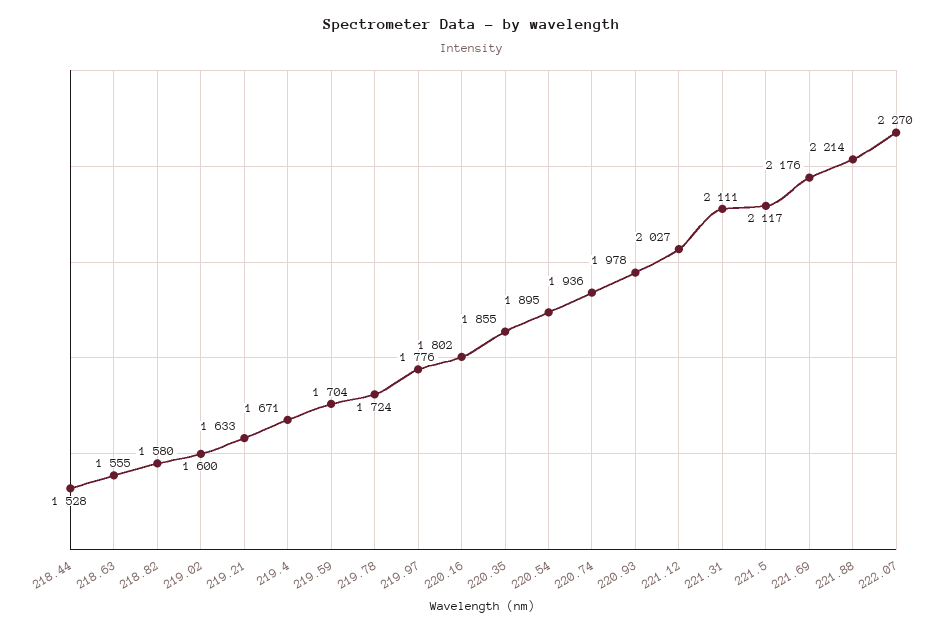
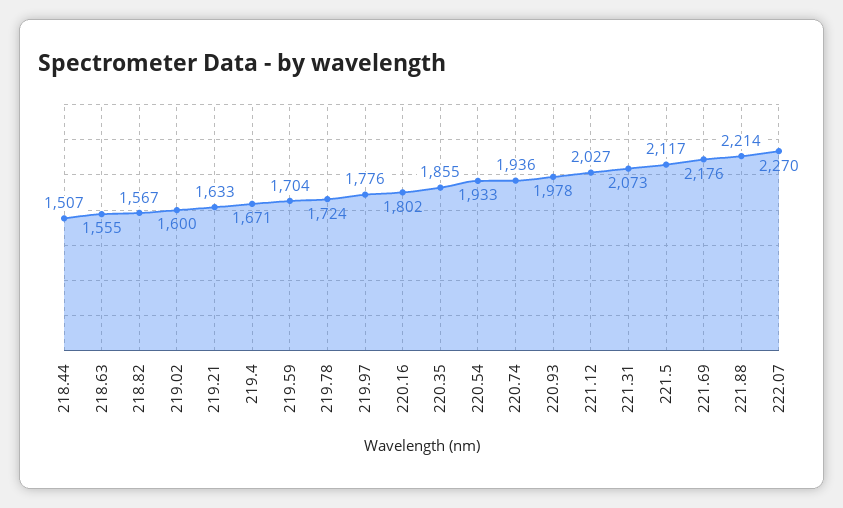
  {
-   "218.44": 1528,
+   "218.44": 1507,
    "218.63": 1555,
-   "218.82": 1580,
+   "218.82": 1567,
    "219.02": 1600,
    "219.21": 1633,
    "219.4": 1671,
    "219.59": 1704,
    "219.78": 1724,
    "219.97": 1776,
    "220.16": 1802,
    "220.35": 1855,
-   "220.54": 1895,
+   "220.54": 1933,
    "220.74": 1936,
    "220.93": 1978,
    "221.12": 2027,
-   "221.31": 2111,
+   "221.31": 2073,
    "221.5": 2117,
    "221.69": 2176,
    "221.88": 2214,
    "222.07": 2270
  }

